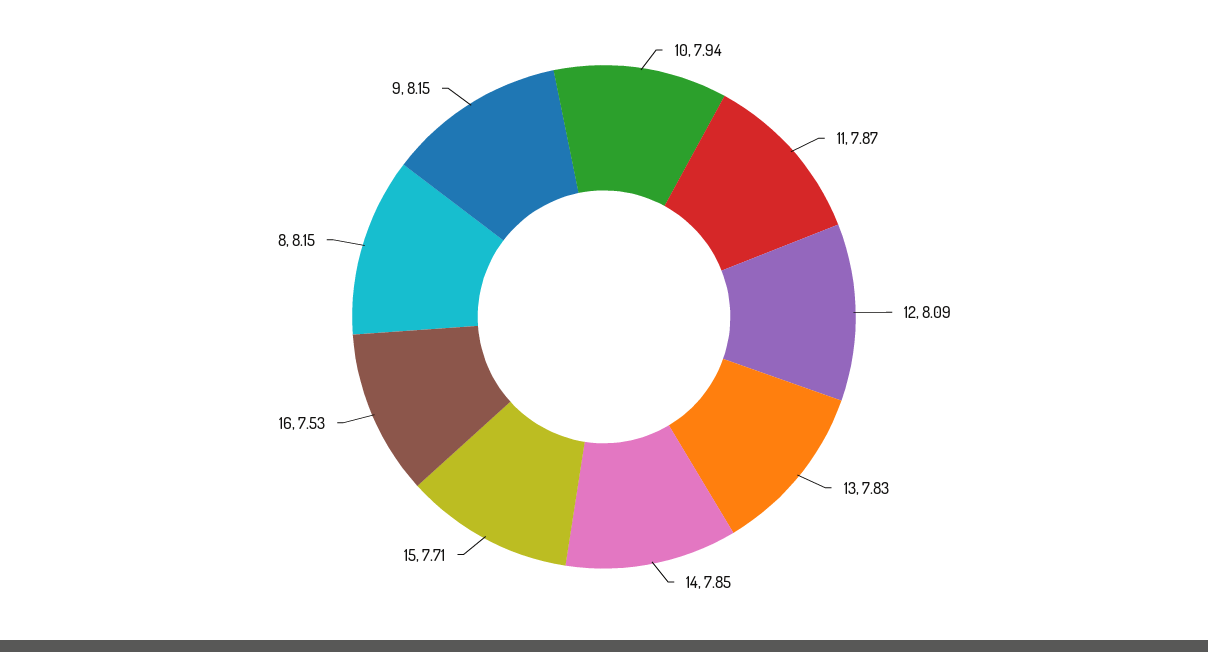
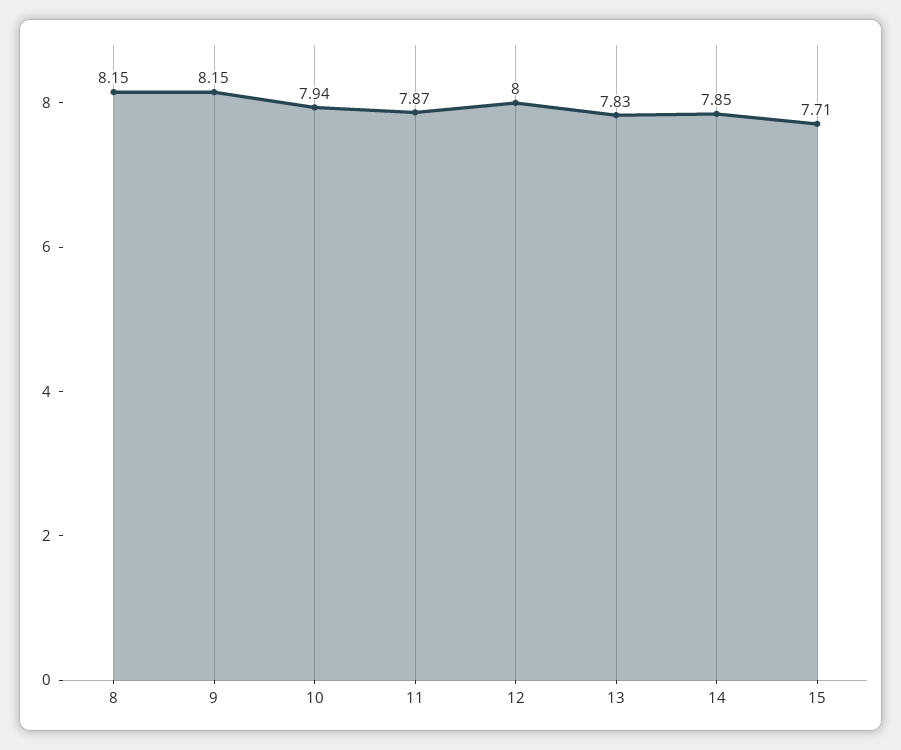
  {
    "10": 7.94,
    "11": 7.87,
-   "12": 8.09,
+   "12": 8,
    "13": 7.83,
    "14": 7.85,
    "15": 7.71,
-   "16": 7.53,
    "8": 8.15,
    "9": 8.15
  }

